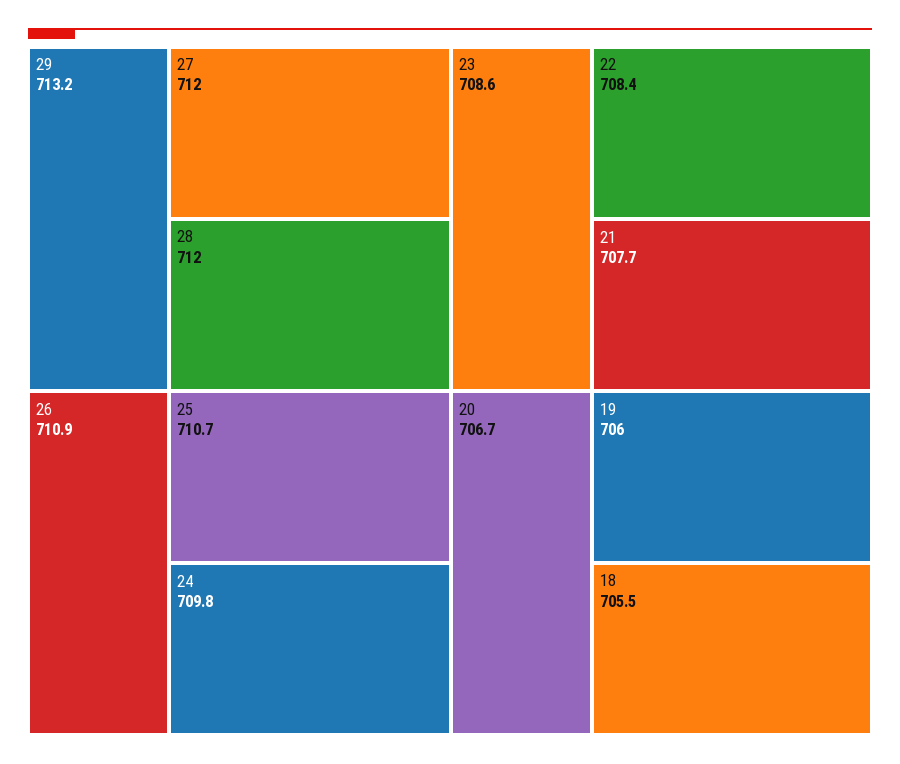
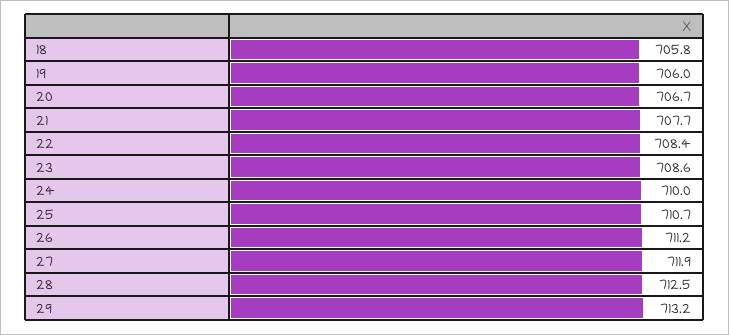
  {
    "29": 713.2,
-   "27": 712,
+   "27": 711.9,
-   "28": 712,
+   "28": 712.5,
-   "26": 710.9,
+   "26": 711.2,
    "25": 710.7,
-   "24": 709.8,
+   "24": 710,
    "23": 708.6,
    "22": 708.4,
    "21": 707.7,
    "20": 706.7,
    "19": 706,
-   "18": 705.5
+   "18": 705.8
  }

